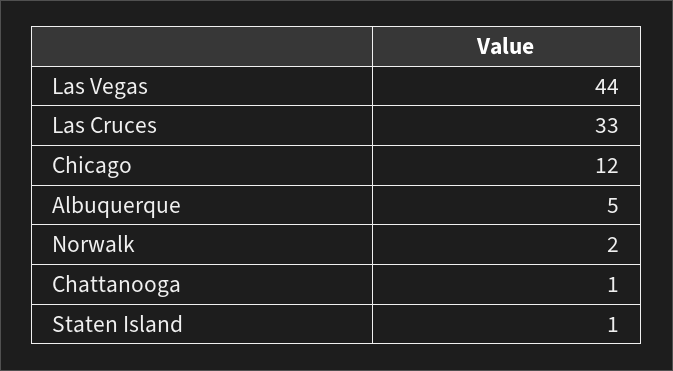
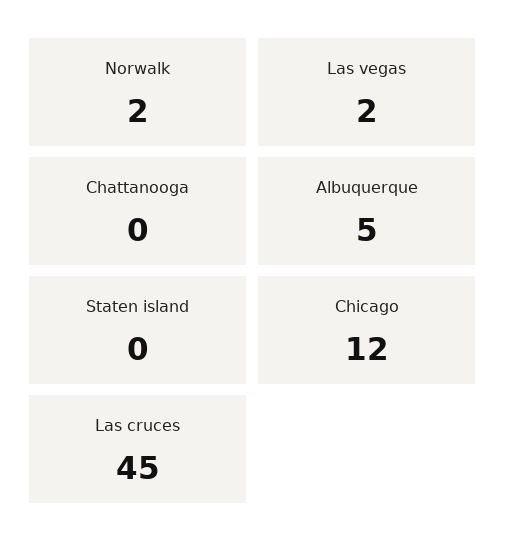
  {
-   "Las Vegas": 44,
+   "Las Vegas": 2,
-   "Las Cruces": 33,
+   "Las Cruces": 45,
    "Chicago": 12,
    "Albuquerque": 5,
    "Norwalk": 2,
-   "Chattanooga": 1,
+   "Chattanooga": 0,
-   "Staten Island": 1
+   "Staten Island": 0
  }

